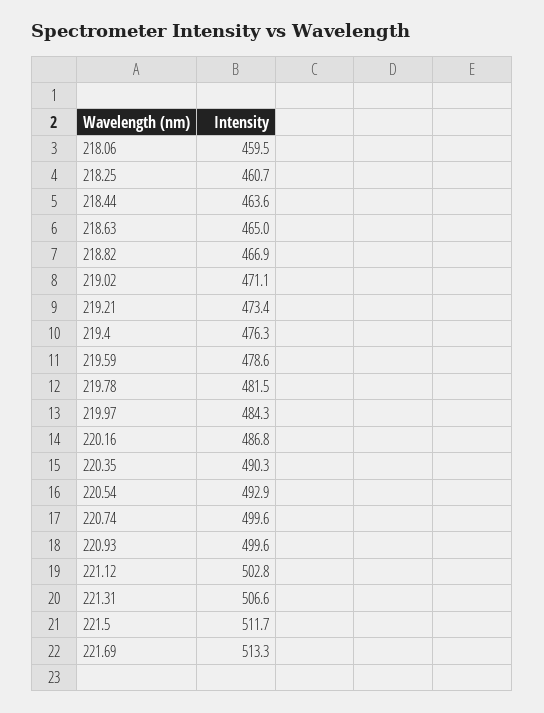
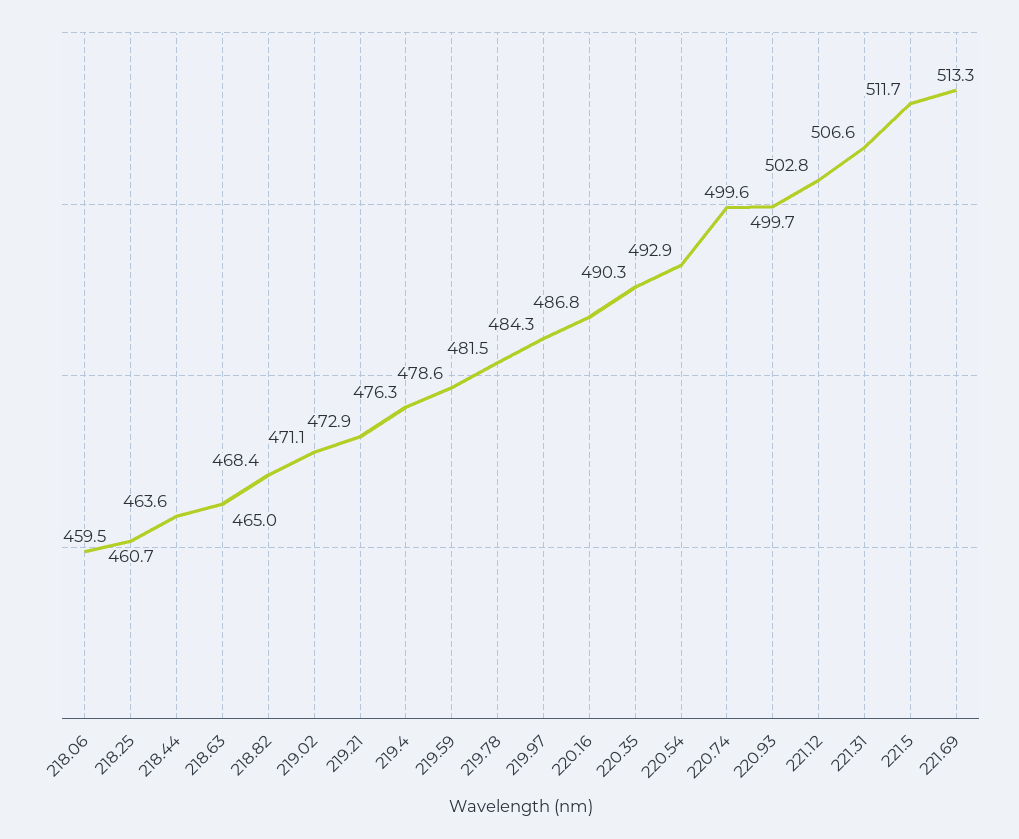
  {
    "218.06": 459.5,
    "218.25": 460.7,
    "218.44": 463.6,
    "218.63": 465,
-   "218.82": 466.9,
+   "218.82": 468.4,
    "219.02": 471.1,
-   "219.21": 473.4,
+   "219.21": 472.9,
    "219.4": 476.3,
    "219.59": 478.6,
    "219.78": 481.5,
    "219.97": 484.3,
    "220.16": 486.8,
    "220.35": 490.3,
    "220.54": 492.9,
    "220.74": 499.6,
-   "220.93": 499.6,
+   "220.93": 499.7,
    "221.12": 502.8,
    "221.31": 506.6,
    "221.5": 511.7,
    "221.69": 513.3
  }

